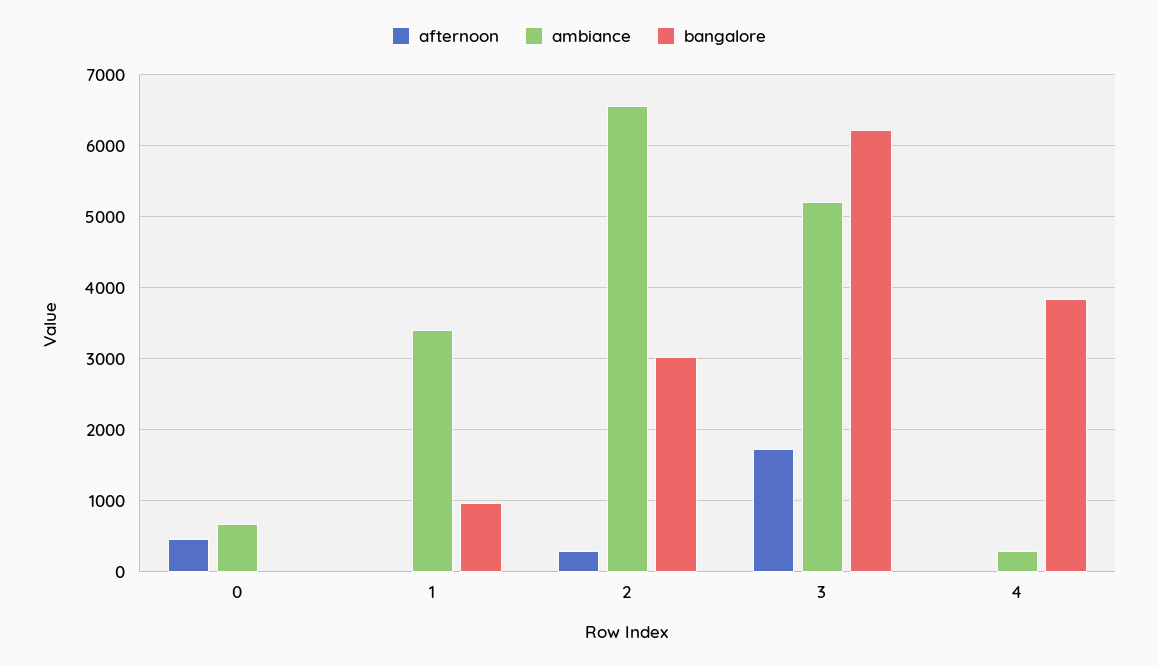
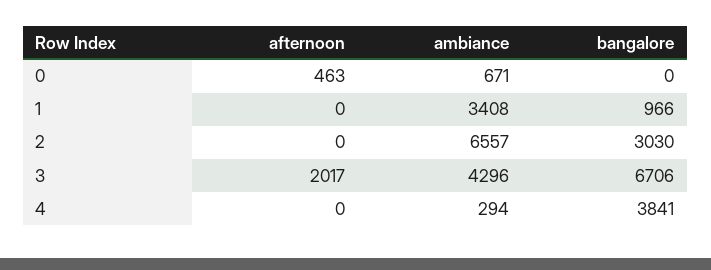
  {
    "afternoon": {
      "0": 463,
      "1": 0,
-     "2": 300,
+     "2": 0,
-     "3": 1700,
+     "3": 2017,
      "4": 0
    },
    "ambiance": {
      "0": 671,
      "1": 3408,
      "2": 6557,
-     "3": 5200,
+     "3": 4296,
      "4": 294
    },
    "bangalore": {
      "0": 0,
      "1": 966,
      "2": 3030,
-     "3": 6200,
+     "3": 6706,
      "4": 3841
    }
  }

